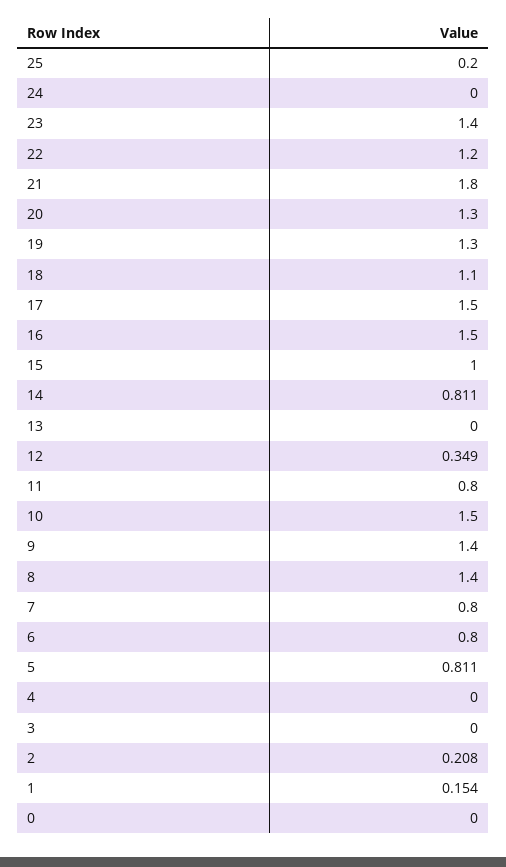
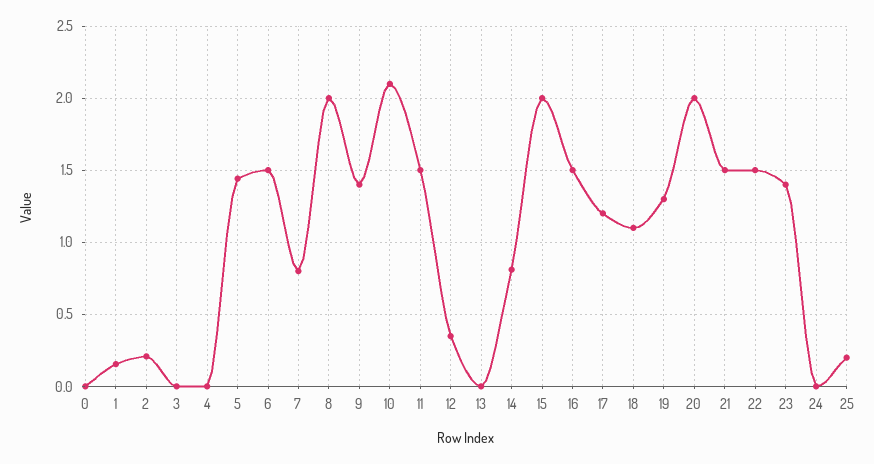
  {
    "25": 0.2,
    "24": 0,
    "23": 1.4,
-   "22": 1.2,
+   "22": 1.5,
-   "21": 1.8,
+   "21": 1.5,
-   "20": 1.3,
+   "20": 2,
    "19": 1.3,
    "18": 1.1,
-   "17": 1.5,
+   "17": 1.2,
    "16": 1.5,
-   "15": 1,
+   "15": 2,
    "14": 0.811,
    "13": 0,
    "12": 0.349,
-   "11": 0.8,
+   "11": 1.5,
-   "10": 1.5,
+   "10": 2.1,
    "9": 1.4,
-   "8": 1.4,
+   "8": 2,
    "7": 0.8,
-   "6": 0.8,
+   "6": 1.5,
-   "5": 0.811,
+   "5": 1.45,
    "4": 0,
    "3": 0,
    "2": 0.208,
    "1": 0.154,
    "0": 0
  }

